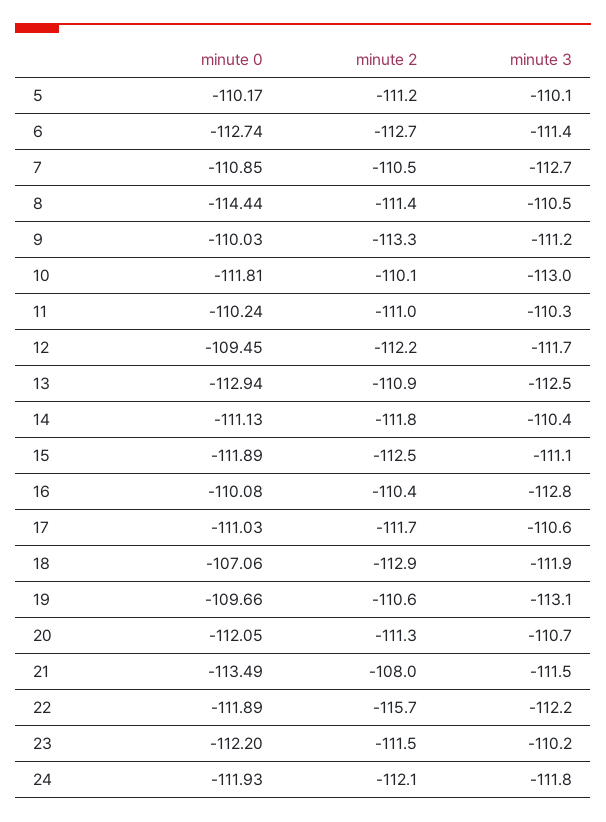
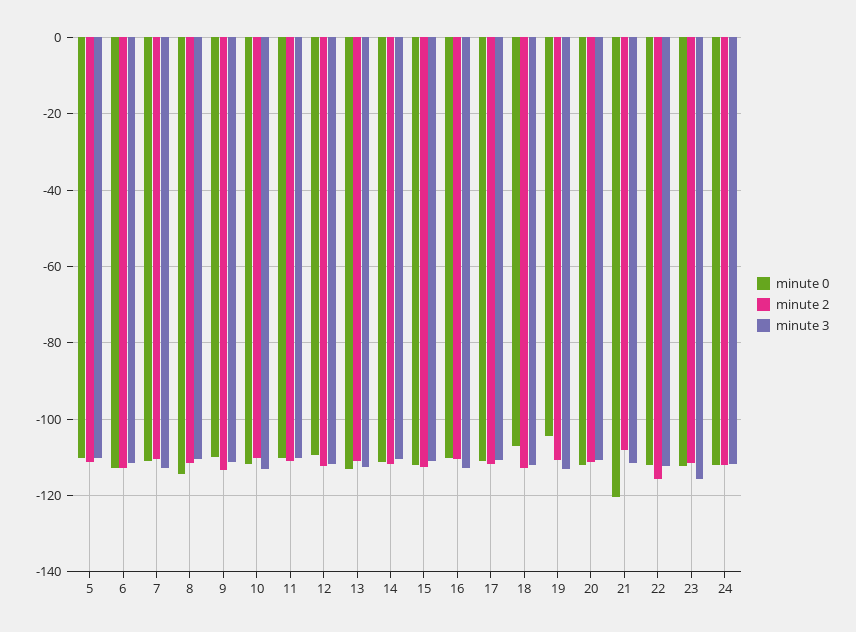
  {
    "minute 0": {
      "5": -110.17,
      "6": -112.74,
      "7": -110.85,
      "8": -114.44,
      "9": -110.03,
      "10": -111.81,
      "11": -110.24,
      "12": -109.45,
      "13": -112.94,
      "14": -111.13,
      "15": -111.89,
      "16": -110.08,
      "17": -111.03,
      "18": -107.06,
-     "19": -109.66,
+     "19": -104,
      "20": -112.05,
-     "21": -113.49,
+     "21": -120,
      "22": -111.89,
      "23": -112.2,
      "24": -111.93
    },
    "minute 2": {
      "5": -111.2,
      "6": -112.7,
      "7": -110.5,
      "8": -111.4,
      "9": -113.3,
      "10": -110.1,
      "11": -111,
      "12": -112.2,
      "13": -110.9,
      "14": -111.8,
      "15": -112.5,
      "16": -110.4,
      "17": -111.7,
      "18": -112.9,
      "19": -110.6,
      "20": -111.3,
      "21": -108,
      "22": -115.7,
      "23": -111.5,
      "24": -112.1
    },
    "minute 3": {
      "5": -110.1,
      "6": -111.4,
      "7": -112.7,
      "8": -110.5,
      "9": -111.2,
      "10": -113,
      "11": -110.3,
      "12": -111.7,
      "13": -112.5,
      "14": -110.4,
      "15": -111.1,
      "16": -112.8,
      "17": -110.6,
      "18": -111.9,
      "19": -113.1,
      "20": -110.7,
      "21": -111.5,
      "22": -112.2,
-     "23": -110.2,
+     "23": -116,
      "24": -111.8
    }
  }

